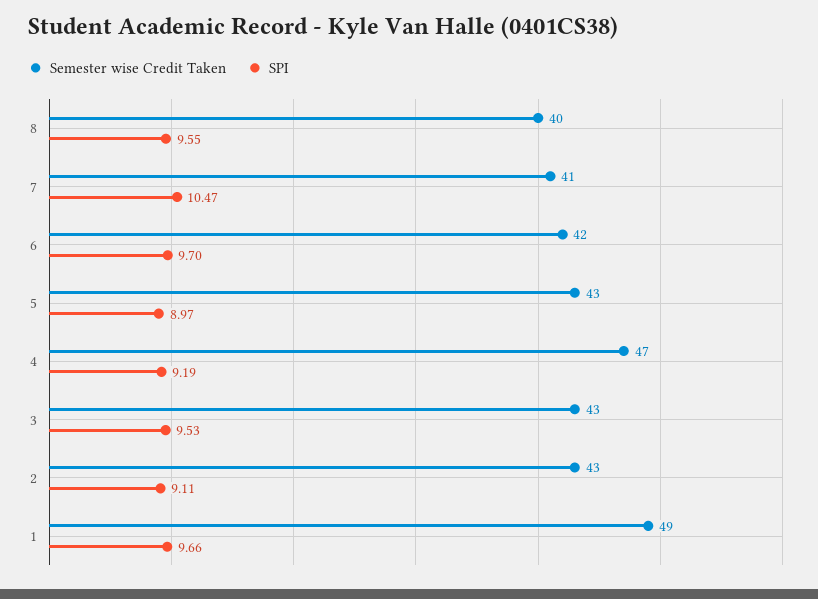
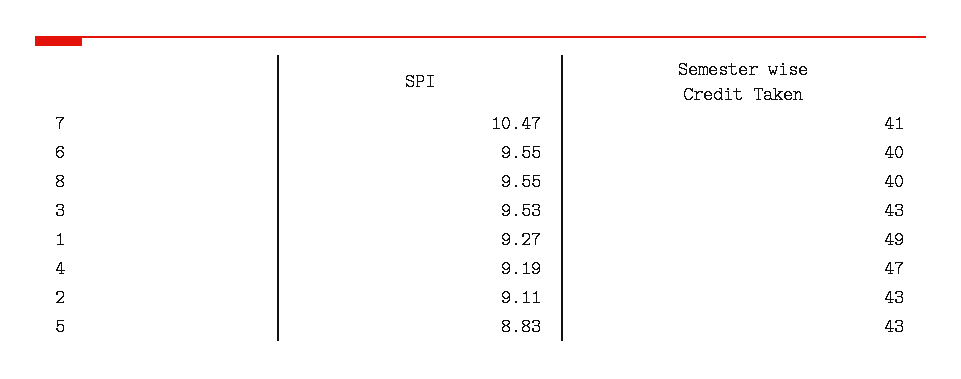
  {
    "Semester wise Credit Taken": {
      "8": 40,
      "7": 41,
-     "6": 42,
+     "6": 40,
      "5": 43,
      "4": 47,
      "3": 43,
      "2": 43,
      "1": 49
    },
    "SPI": {
      "8": 9.55,
      "7": 10.47,
-     "6": 9.7,
+     "6": 9.55,
-     "5": 8.97,
+     "5": 8.83,
      "4": 9.19,
      "3": 9.53,
      "2": 9.11,
-     "1": 9.66
+     "1": 9.27
    }
  }

